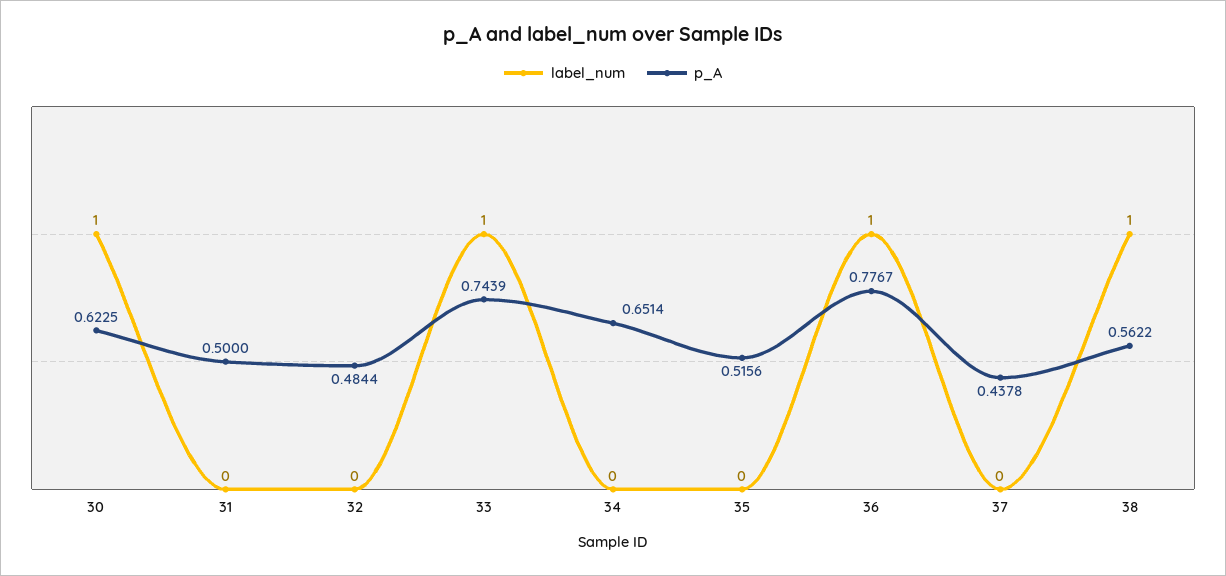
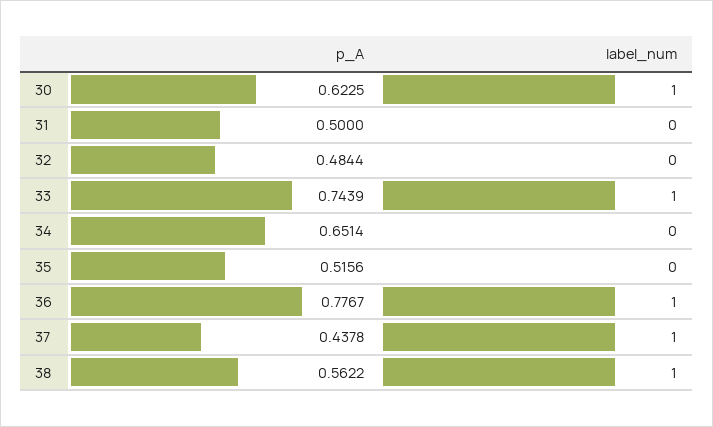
  {
    "label_num": {
      "30": 1,
      "31": 0,
      "32": 0,
      "33": 1,
      "34": 0,
      "35": 0,
      "36": 1,
-     "37": 0,
+     "37": 1,
      "38": 1
    },
    "p_A": {
      "30": 0.6225,
      "31": 0.5,
      "32": 0.4844,
      "33": 0.7439,
      "34": 0.6514,
      "35": 0.5156,
      "36": 0.7767,
      "37": 0.4378,
      "38": 0.5622
    }
  }

